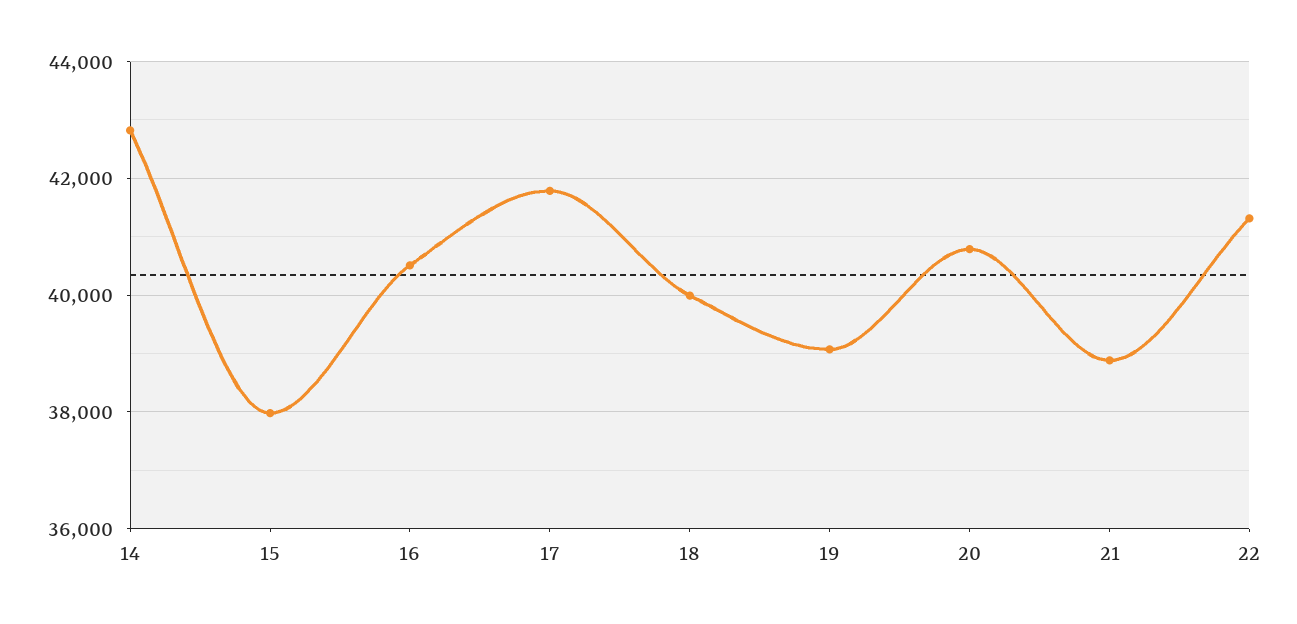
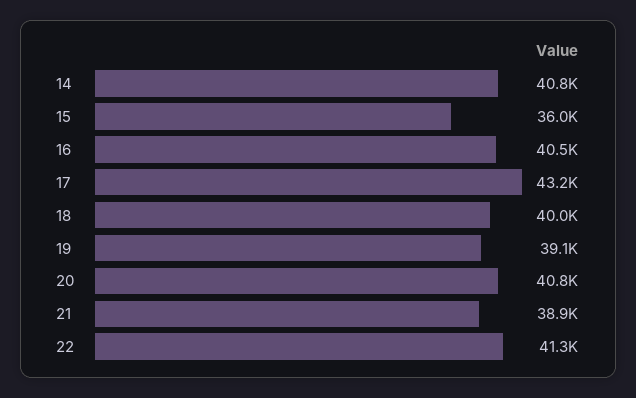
  {
-   "14": 42800,
+   "14": 40800,
-   "15": 38000,
+   "15": 36000,
    "16": 40500,
-   "17": 41800,
+   "17": 43200,
    "18": 40000,
    "19": 39100,
    "20": 40800,
    "21": 38900,
    "22": 41300
  }

